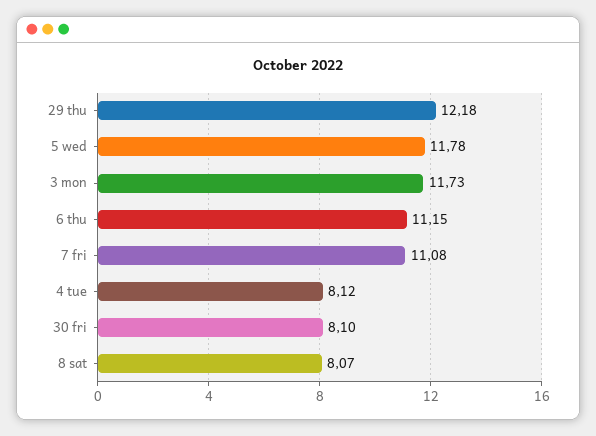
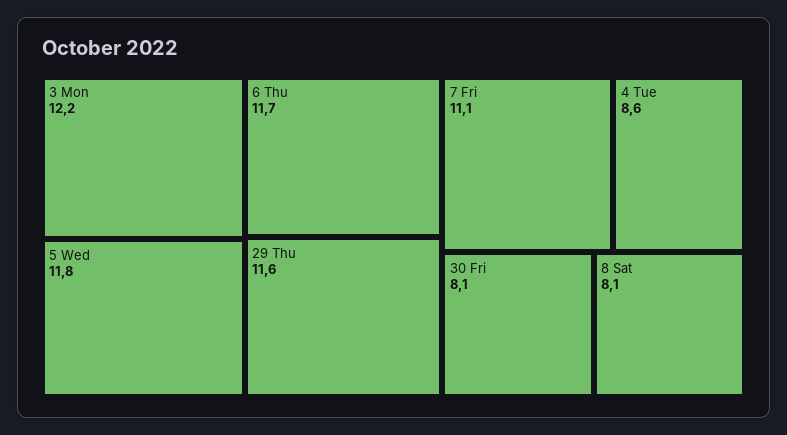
  {
-   "29 thu": 12.18,
+   "29 thu": 11.6,
    "5 wed": 11.78,
-   "3 mon": 11.73,
+   "3 mon": 12.2,
-   "6 thu": 11.15,
+   "6 thu": 11.7,
    "7 fri": 11.08,
-   "4 tue": 8.12,
+   "4 tue": 8.6,
    "30 fri": 8.1,
    "8 sat": 8.07
  }

